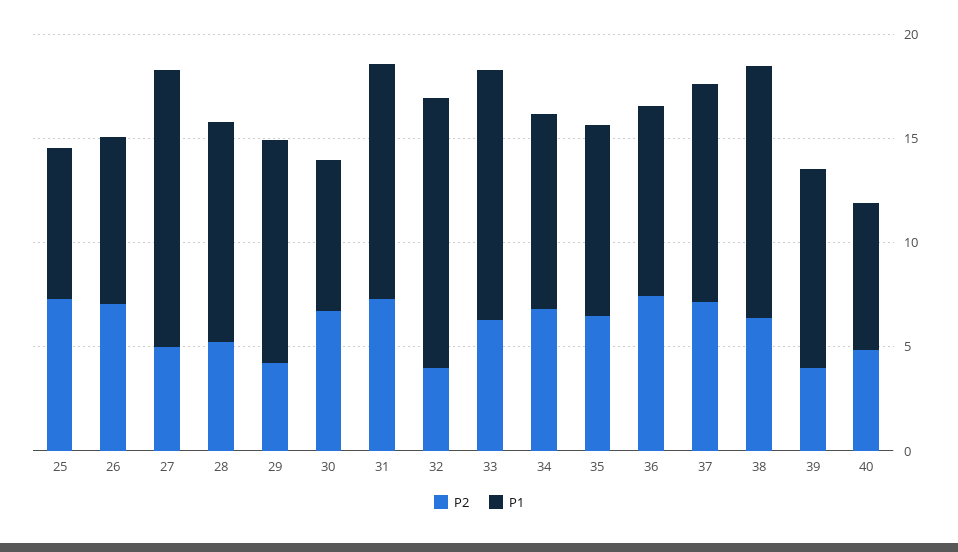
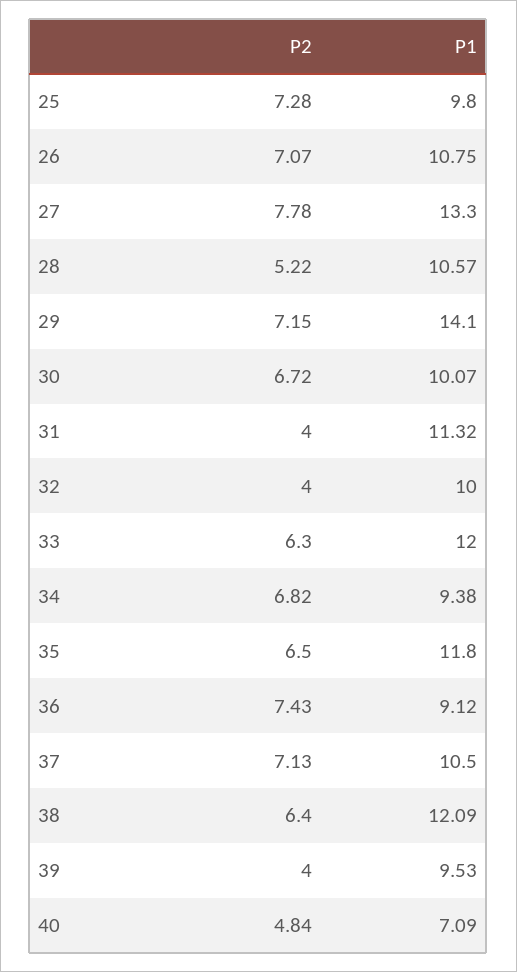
  {
    "P2": {
      "25": 7.28,
      "26": 7.07,
-     "27": 5,
+     "27": 7.78,
      "28": 5.22,
-     "29": 4,
+     "29": 7.15,
      "30": 6.72,
-     "31": 7,
+     "31": 4,
      "32": 4,
      "33": 6.3,
      "34": 6.82,
      "35": 6.5,
      "36": 7.43,
      "37": 7.13,
      "38": 6.4,
      "39": 4,
      "40": 4.84
    },
    "P1": {
-     "25": 7,
+     "25": 9.8,
-     "26": 8,
+     "26": 10.75,
      "27": 13.3,
      "28": 10.57,
-     "29": 11,
+     "29": 14.1,
-     "30": 7,
+     "30": 10.07,
      "31": 11.32,
-     "32": 13,
+     "32": 10,
      "33": 12,
      "34": 9.38,
-     "35": 9,
+     "35": 11.8,
      "36": 9.12,
      "37": 10.5,
      "38": 12.09,
      "39": 9.53,
      "40": 7.09
    }
  }

